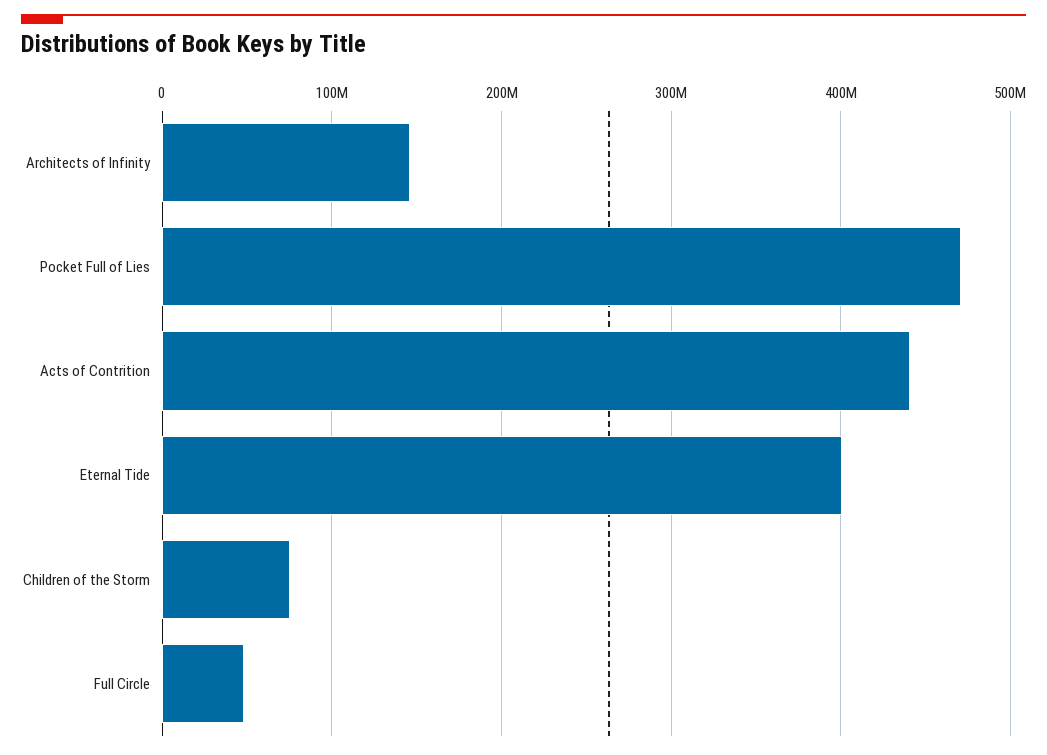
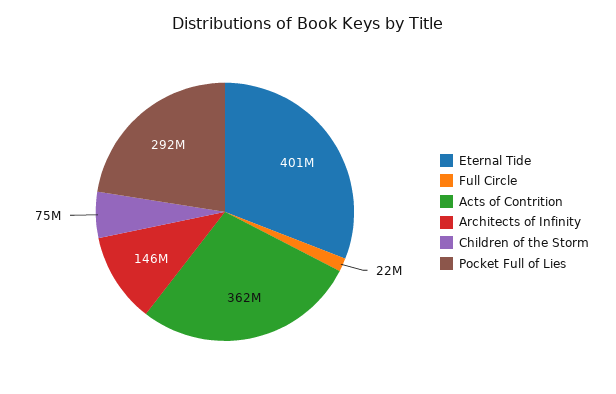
  {
    "Architects of Infinity": 146000000,
-   "Pocket Full of Lies": 470000000,
+   "Pocket Full of Lies": 292000000,
-   "Acts of Contrition": 440000000,
+   "Acts of Contrition": 362000000,
    "Eternal Tide": 401000000,
    "Children of the Storm": 75000000,
-   "Full Circle": 50000000
+   "Full Circle": 22000000
  }

